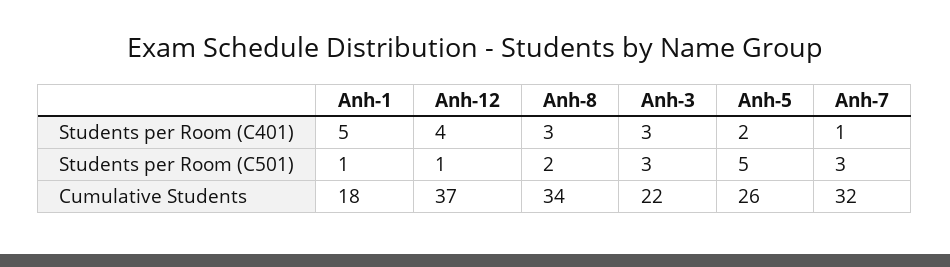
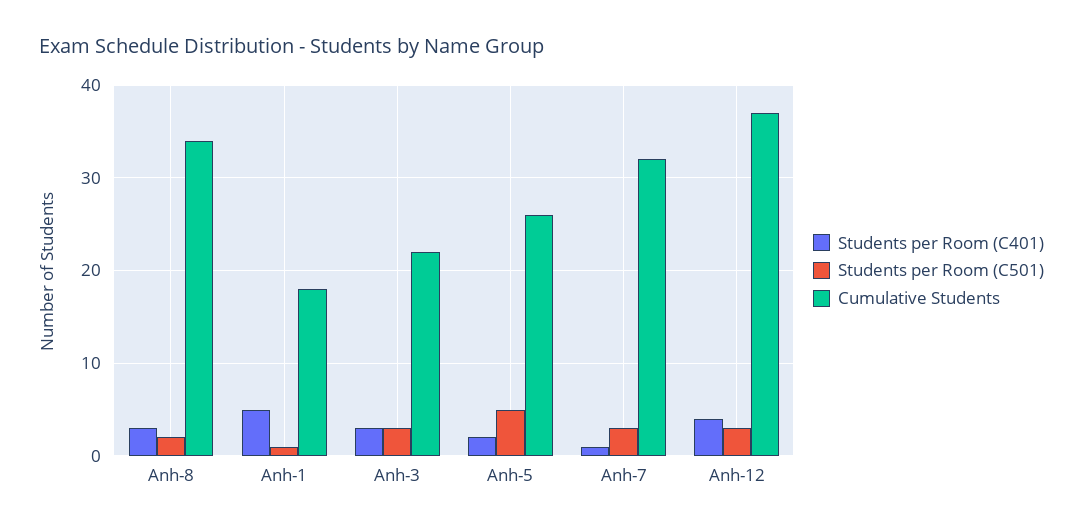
  {
    "Students per Room (C401)": {
      "Anh-1": 5,
      "Anh-12": 4,
      "Anh-8": 3,
      "Anh-3": 3,
      "Anh-5": 2,
      "Anh-7": 1
    },
    "Students per Room (C501)": {
      "Anh-1": 1,
-     "Anh-12": 1,
+     "Anh-12": 3,
      "Anh-8": 2,
      "Anh-3": 3,
      "Anh-5": 5,
      "Anh-7": 3
    },
    "Cumulative Students": {
      "Anh-1": 18,
      "Anh-12": 37,
      "Anh-8": 34,
      "Anh-3": 22,
      "Anh-5": 26,
      "Anh-7": 32
    }
  }

